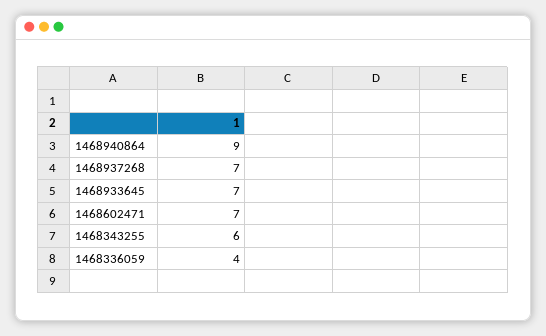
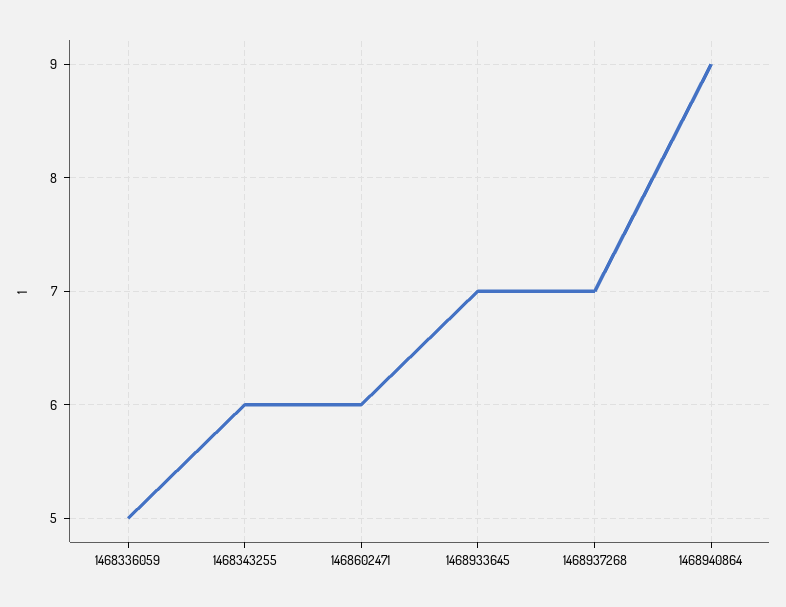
  {
    "1468940864": 9,
    "1468937268": 7,
    "1468933645": 7,
-   "1468602471": 7,
+   "1468602471": 6,
    "1468343255": 6,
-   "1468336059": 4
+   "1468336059": 5
  }

